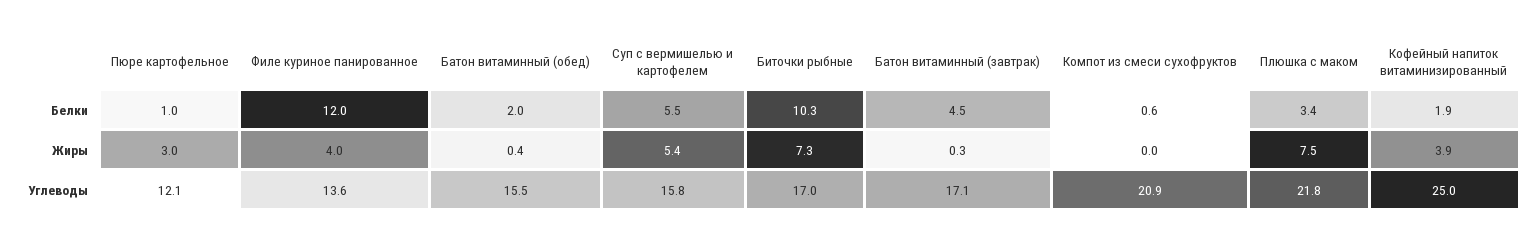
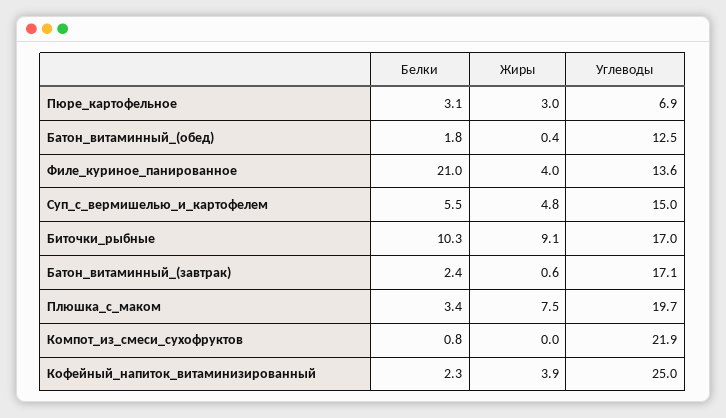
  {
    "Пюре картофельное": {
-     "Белки": 1,
+     "Белки": 3.1,
      "Жиры": 3,
-     "Углеводы": 12.1
+     "Углеводы": 6.9
    },
    "Филе куриное панированное": {
-     "Белки": 12,
+     "Белки": 21,
      "Жиры": 4,
      "Углеводы": 13.6
    },
    "Батон витаминный (обед)": {
-     "Белки": 2,
+     "Белки": 1.8,
      "Жиры": 0.4,
-     "Углеводы": 15.5
+     "Углеводы": 12.5
    },
    "Суп с вермишелью и картофелем": {
      "Белки": 5.5,
-     "Жиры": 5.4,
+     "Жиры": 4.8,
-     "Углеводы": 15.8
+     "Углеводы": 15
    },
    "Биточки рыбные": {
      "Белки": 10.3,
-     "Жиры": 7.3,
+     "Жиры": 9.1,
      "Углеводы": 17
    },
    "Батон витаминный (завтрак)": {
-     "Белки": 4.5,
+     "Белки": 2.4,
-     "Жиры": 0.3,
+     "Жиры": 0.6,
      "Углеводы": 17.1
    },
    "Компот из смеси сухофруктов": {
-     "Белки": 0.6,
+     "Белки": 0.8,
      "Жиры": 0,
-     "Углеводы": 20.9
+     "Углеводы": 21.9
    },
    "Плюшка с маком": {
      "Белки": 3.4,
      "Жиры": 7.5,
-     "Углеводы": 21.8
+     "Углеводы": 19.7
    },
    "Кофейный напиток витаминизированный": {
-     "Белки": 1.9,
+     "Белки": 2.3,
      "Жиры": 3.9,
      "Углеводы": 25
    }
  }

